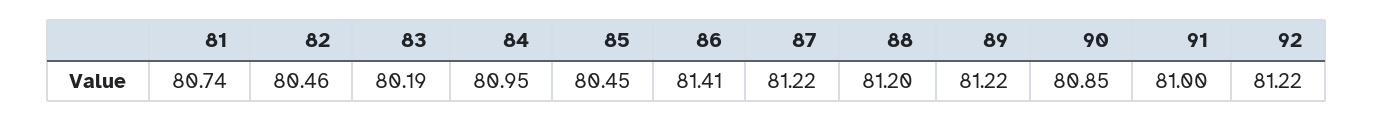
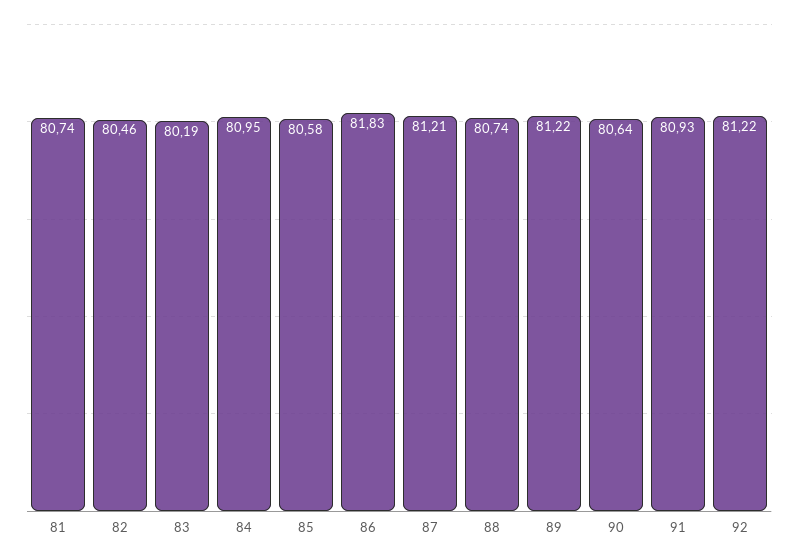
  {
    "81": 80.74,
    "82": 80.46,
    "83": 80.19,
    "84": 80.95,
-   "85": 80.45,
+   "85": 80.58,
-   "86": 81.41,
+   "86": 81.83,
-   "87": 81.22,
+   "87": 81.21,
-   "88": 81.2,
+   "88": 80.74,
    "89": 81.22,
-   "90": 80.85,
+   "90": 80.64,
-   "91": 81,
+   "91": 80.93,
    "92": 81.22
  }

